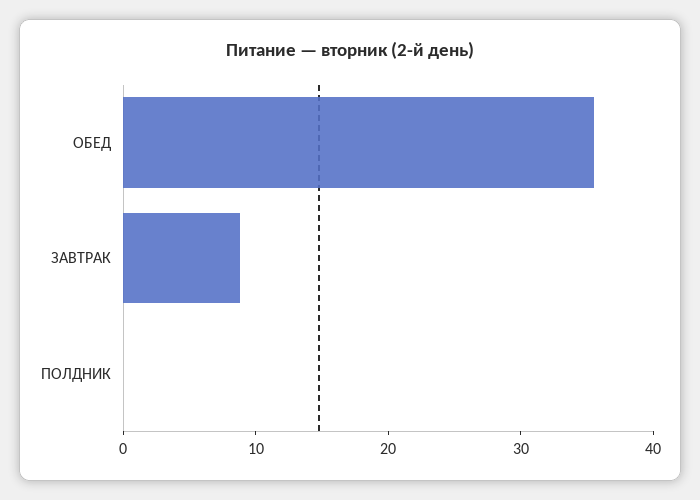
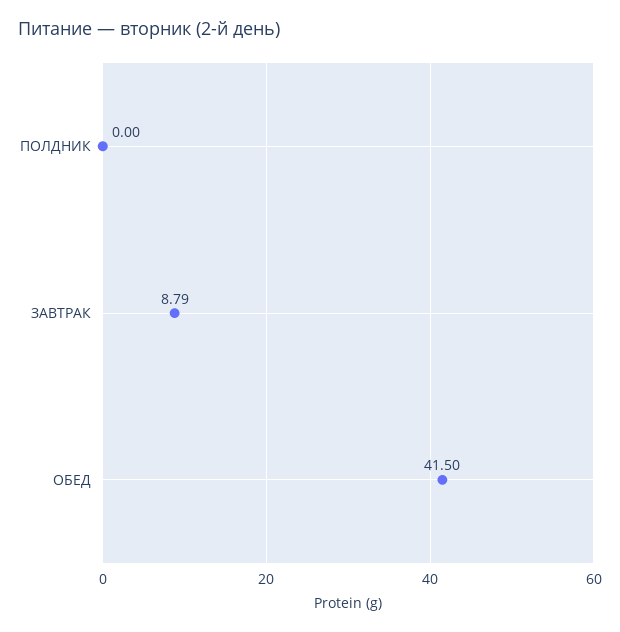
  {
-   "ОБЕД": 36,
+   "ОБЕД": 41.5,
    "ЗАВТРАК": 8.79,
    "ПОЛДНИК": 0
  }

